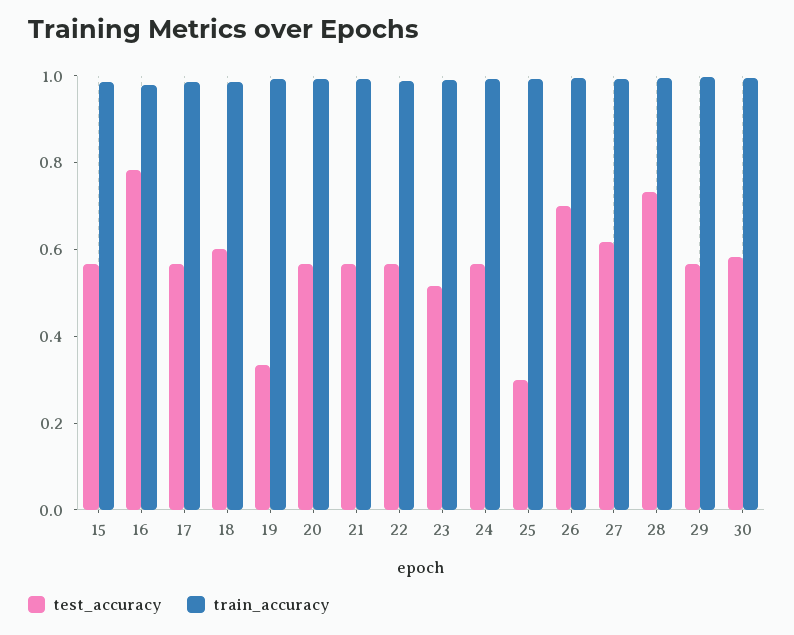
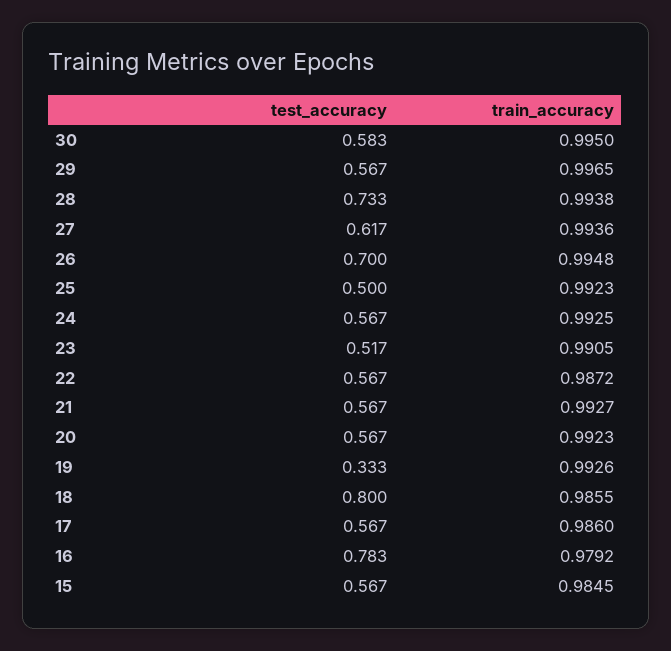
  {
    "test_accuracy": {
      "15": 0.567,
      "16": 0.783,
      "17": 0.567,
-     "18": 0.6,
+     "18": 0.8,
      "19": 0.333,
      "20": 0.567,
      "21": 0.567,
      "22": 0.567,
      "23": 0.517,
      "24": 0.567,
-     "25": 0.3,
+     "25": 0.5,
      "26": 0.7,
      "27": 0.617,
      "28": 0.733,
      "29": 0.567,
      "30": 0.583
    },
    "train_accuracy": {
      "15": 0.9845,
      "16": 0.9792,
      "17": 0.986,
      "18": 0.9855,
      "19": 0.9926,
      "20": 0.9923,
      "21": 0.9927,
      "22": 0.9872,
      "23": 0.9905,
      "24": 0.9925,
      "25": 0.9923,
      "26": 0.9948,
      "27": 0.9936,
      "28": 0.9938,
      "29": 0.9965,
      "30": 0.995
    }
  }

